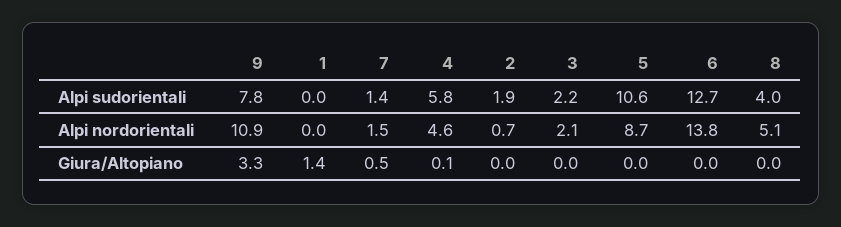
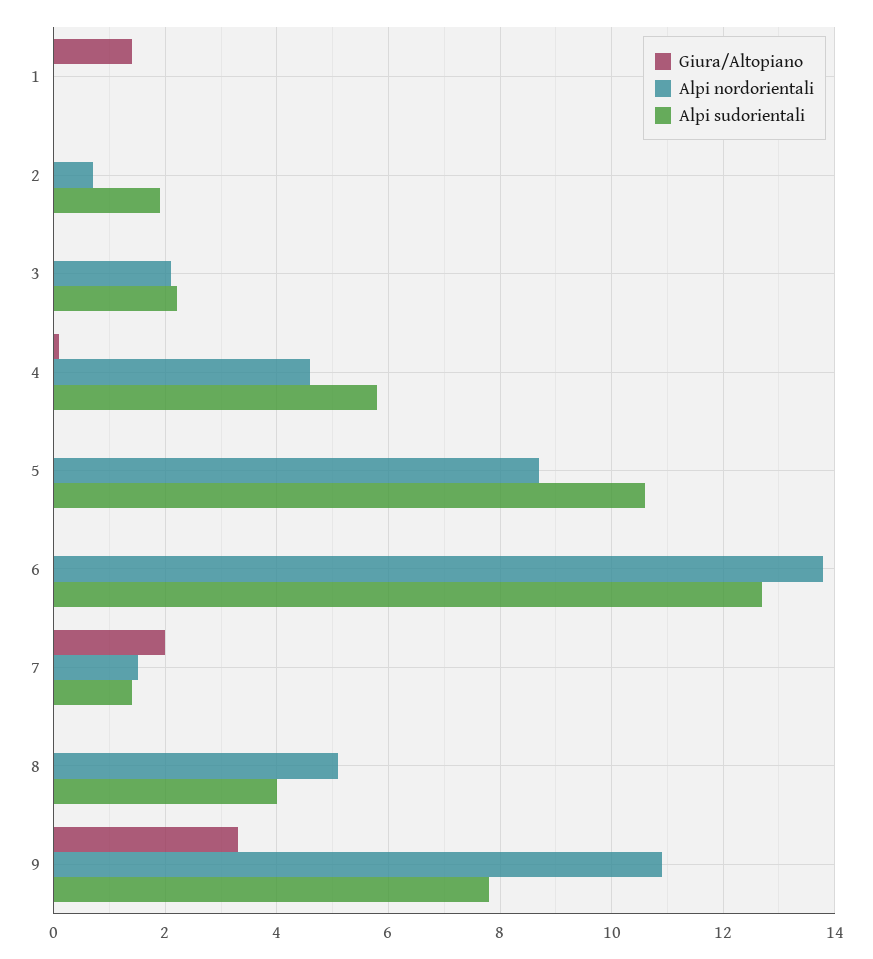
  {
    "Alpi sudorientali": {
      "9": 7.8,
      "1": 0,
      "7": 1.4,
      "4": 5.8,
      "2": 1.9,
      "3": 2.2,
      "5": 10.6,
      "6": 12.7,
      "8": 4
    },
    "Alpi nordorientali": {
      "9": 10.9,
      "1": 0,
      "7": 1.5,
      "4": 4.6,
      "2": 0.7,
      "3": 2.1,
      "5": 8.7,
      "6": 13.8,
      "8": 5.1
    },
    "Giura/Altopiano": {
      "9": 3.3,
      "1": 1.4,
-     "7": 0.5,
+     "7": 2,
      "4": 0.1,
      "2": 0,
      "3": 0,
      "5": 0,
      "6": 0,
      "8": 0
    }
  }

